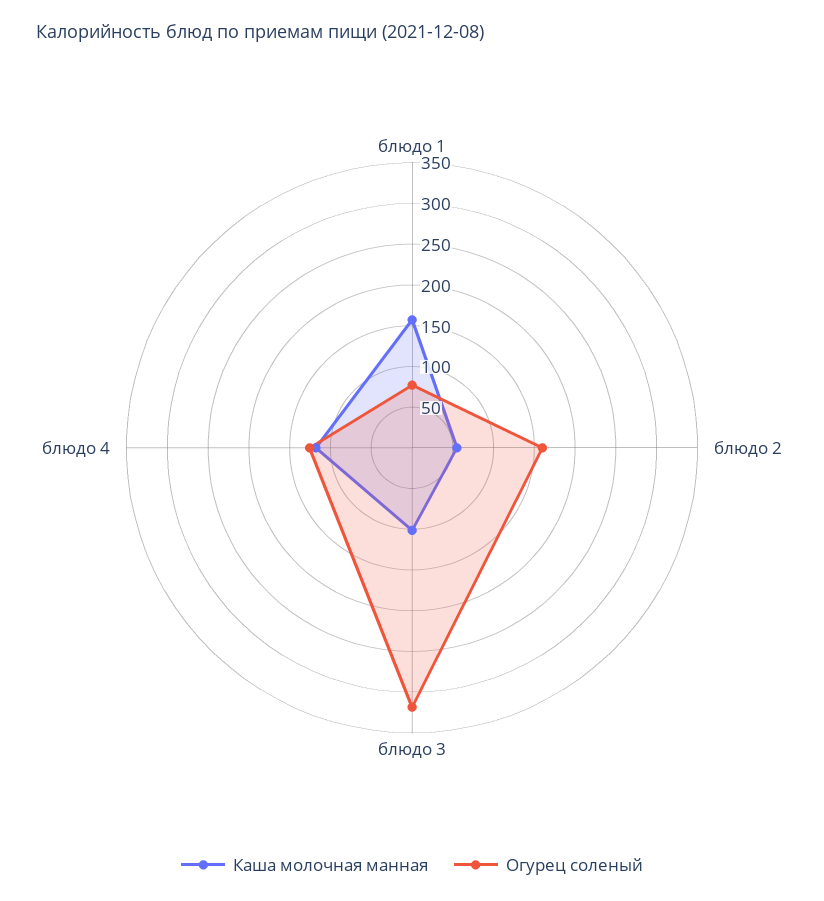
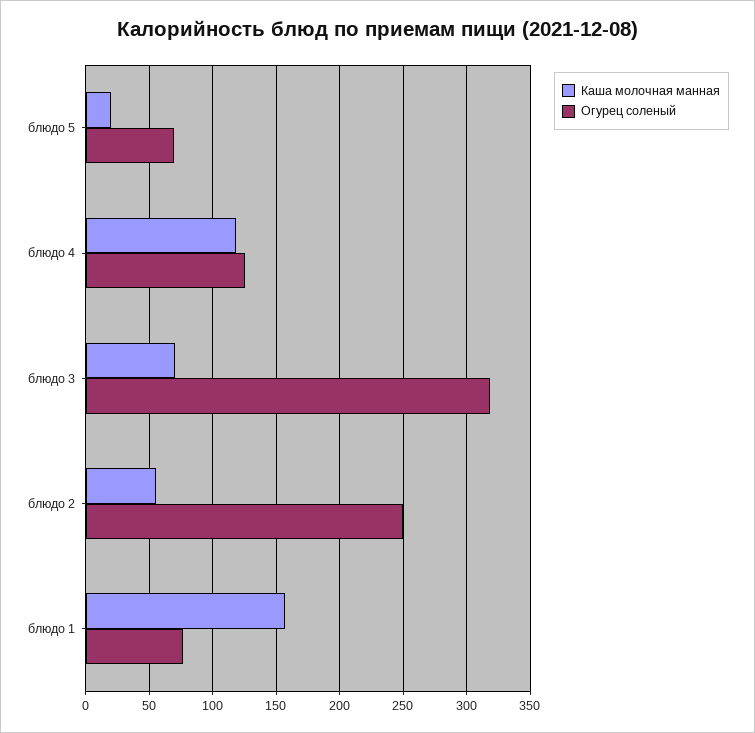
  {
    "Каша молочная манная": {
      "блюдо 1": 155,
      "блюдо 2": 55,
-     "блюдо 3": 100,
+     "блюдо 3": 70,
-     "блюдо 4": 120
+     "блюдо 4": 120,
+     "блюдо 5": 20
    },
    "Огурец соленый": {
      "блюдо 1": 75,
-     "блюдо 2": 160,
+     "блюдо 2": 250,
      "блюдо 3": 320,
-     "блюдо 4": 125
+     "блюдо 4": 125,
+     "блюдо 5": 70
    }
  }

